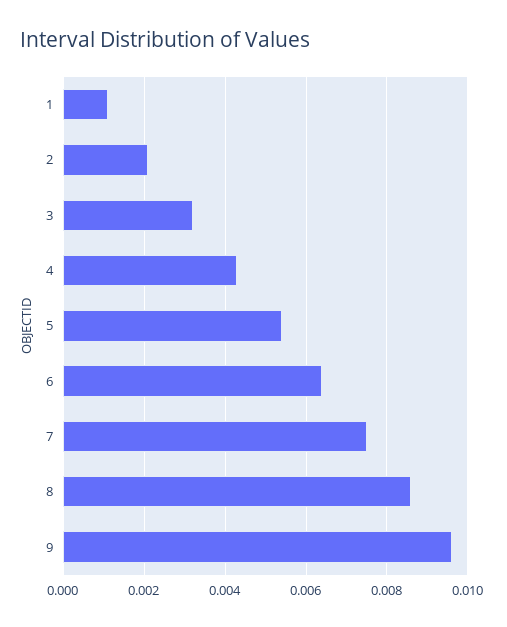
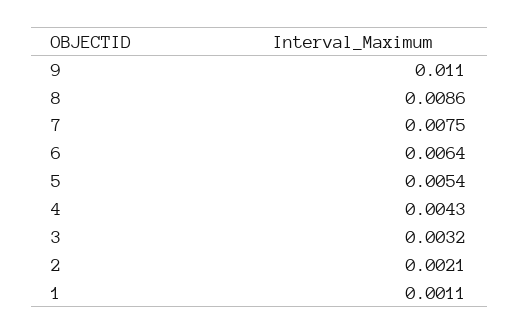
  {
    "1": 0.0011,
    "2": 0.0021,
    "3": 0.0032,
    "4": 0.0043,
    "5": 0.0054,
    "6": 0.0064,
    "7": 0.0075,
    "8": 0.0086,
-   "9": 0.0095
+   "9": 0.011
  }

